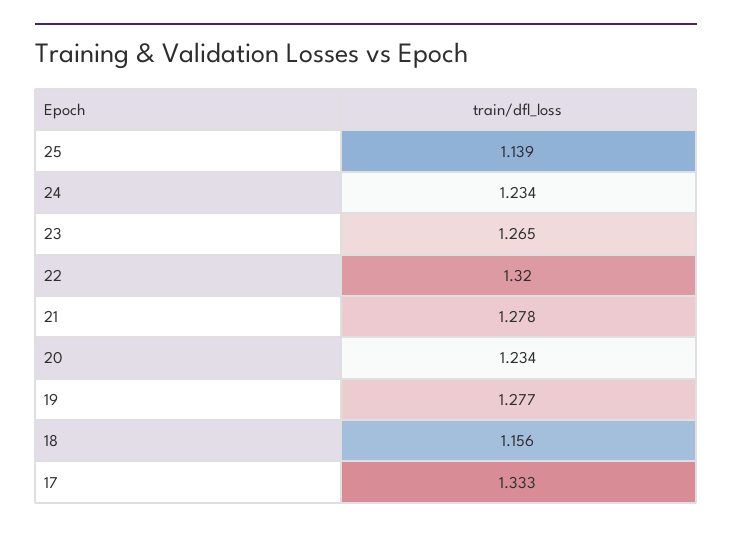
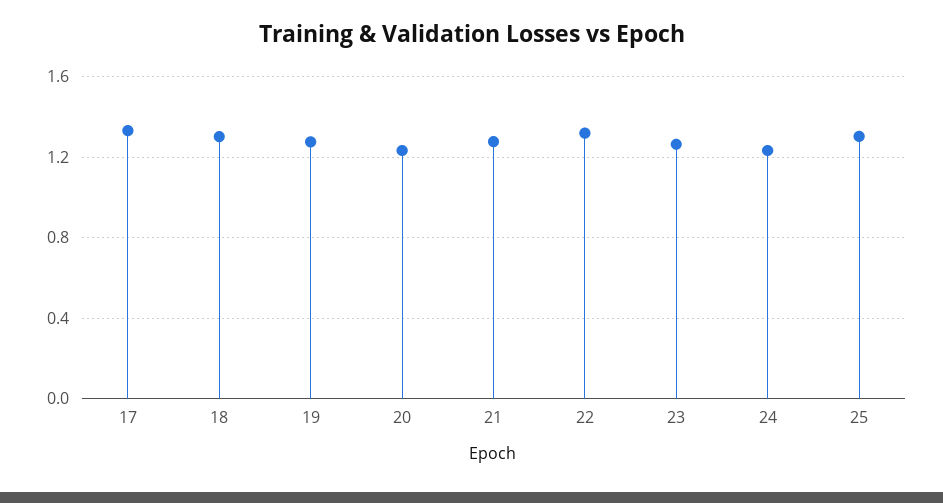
  {
-   "25": 1.139,
+   "25": 1.3,
    "24": 1.234,
    "23": 1.265,
    "22": 1.32,
    "21": 1.278,
    "20": 1.234,
    "19": 1.277,
-   "18": 1.156,
+   "18": 1.3,
    "17": 1.333
  }

